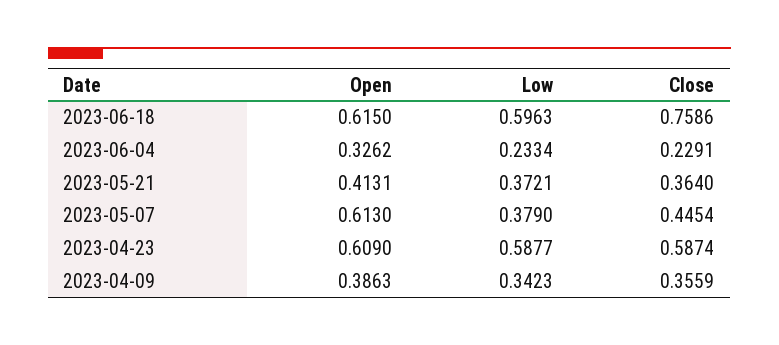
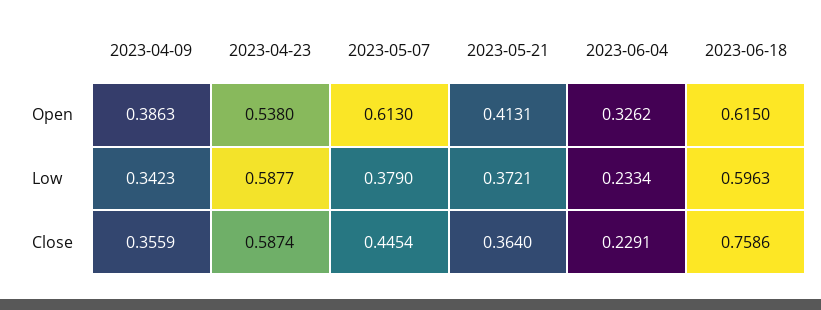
  {
    "Open": {
      "2023-06-18": 0.615,
      "2023-06-04": 0.3262,
      "2023-05-21": 0.4131,
      "2023-05-07": 0.613,
-     "2023-04-23": 0.609,
+     "2023-04-23": 0.538,
      "2023-04-09": 0.3863
    },
    "Low": {
      "2023-06-18": 0.5963,
      "2023-06-04": 0.2334,
      "2023-05-21": 0.3721,
      "2023-05-07": 0.379,
      "2023-04-23": 0.5877,
      "2023-04-09": 0.3423
    },
    "Close": {
      "2023-06-18": 0.7586,
      "2023-06-04": 0.2291,
      "2023-05-21": 0.364,
      "2023-05-07": 0.4454,
      "2023-04-23": 0.5874,
      "2023-04-09": 0.3559
    }
  }

